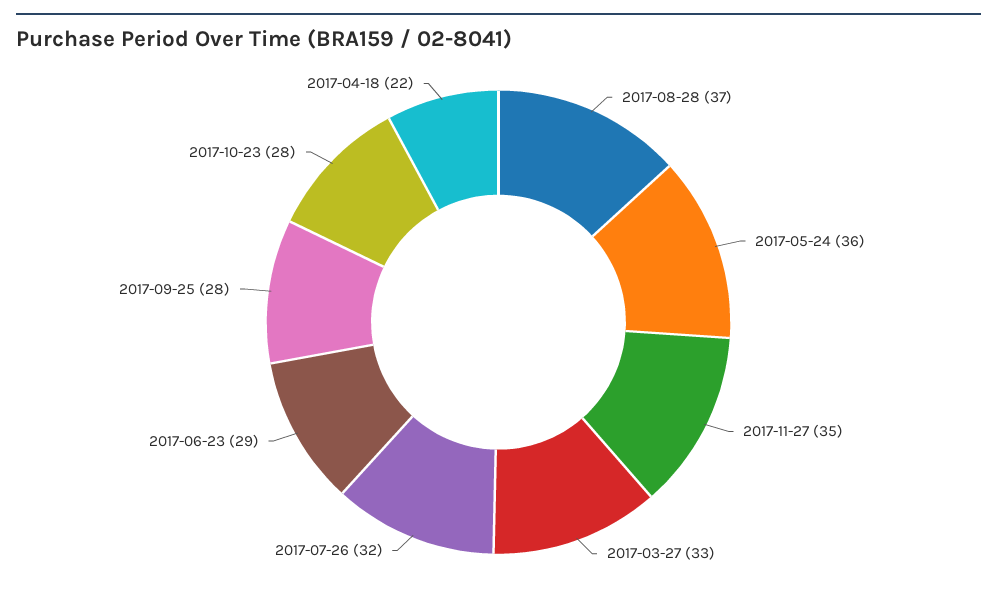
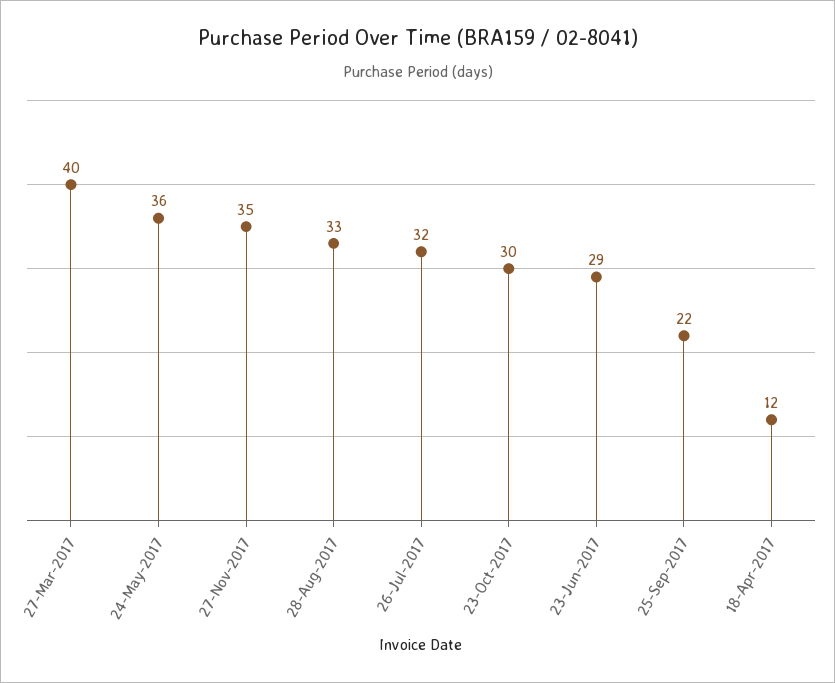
  {
-   "2017-08-28": 37,
+   "2017-08-28": 33,
    "2017-05-24": 36,
    "2017-11-27": 35,
-   "2017-03-27": 33,
+   "2017-03-27": 40,
    "2017-07-26": 32,
    "2017-06-23": 29,
-   "2017-09-25": 28,
+   "2017-09-25": 22,
-   "2017-10-23": 28,
+   "2017-10-23": 30,
-   "2017-04-18": 22
+   "2017-04-18": 12
  }

